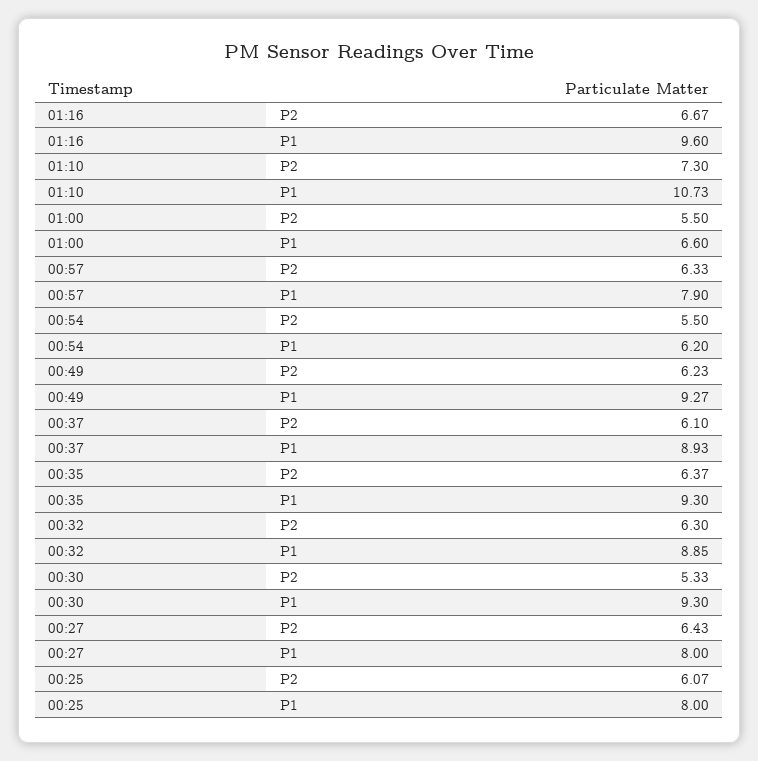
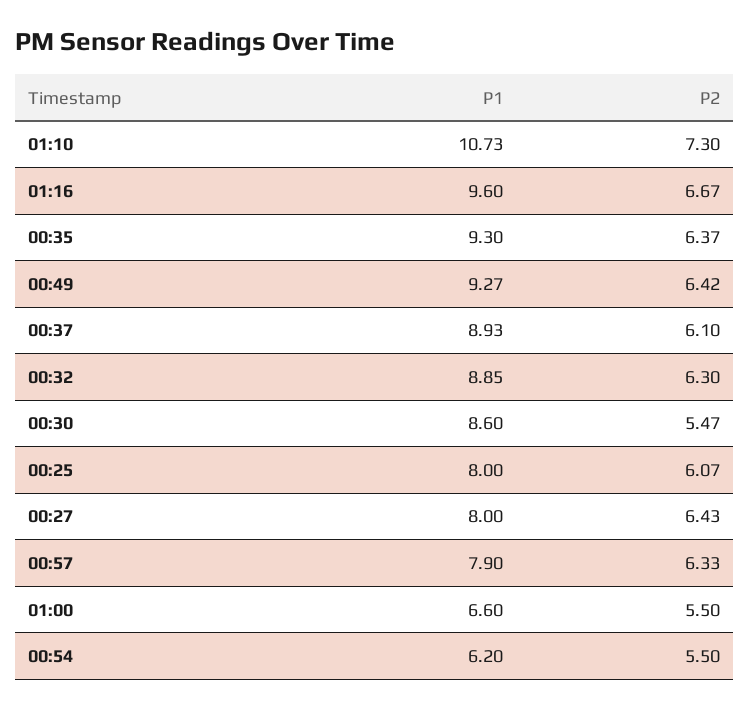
  {
    "01:16": {
      "P2": 6.67,
      "P1": 9.6
    },
    "01:10": {
      "P2": 7.3,
      "P1": 10.73
    },
    "01:00": {
      "P2": 5.5,
      "P1": 6.6
    },
    "00:57": {
      "P2": 6.33,
      "P1": 7.9
    },
    "00:54": {
      "P2": 5.5,
      "P1": 6.2
    },
    "00:49": {
-     "P2": 6.23,
+     "P2": 6.42,
      "P1": 9.27
    },
    "00:37": {
      "P2": 6.1,
      "P1": 8.93
    },
    "00:35": {
      "P2": 6.37,
      "P1": 9.3
    },
    "00:32": {
      "P2": 6.3,
      "P1": 8.85
    },
    "00:30": {
-     "P2": 5.33,
+     "P2": 5.47,
-     "P1": 9.3
+     "P1": 8.6
    },
    "00:27": {
      "P2": 6.43,
      "P1": 8
    },
    "00:25": {
      "P2": 6.07,
      "P1": 8
    }
  }

